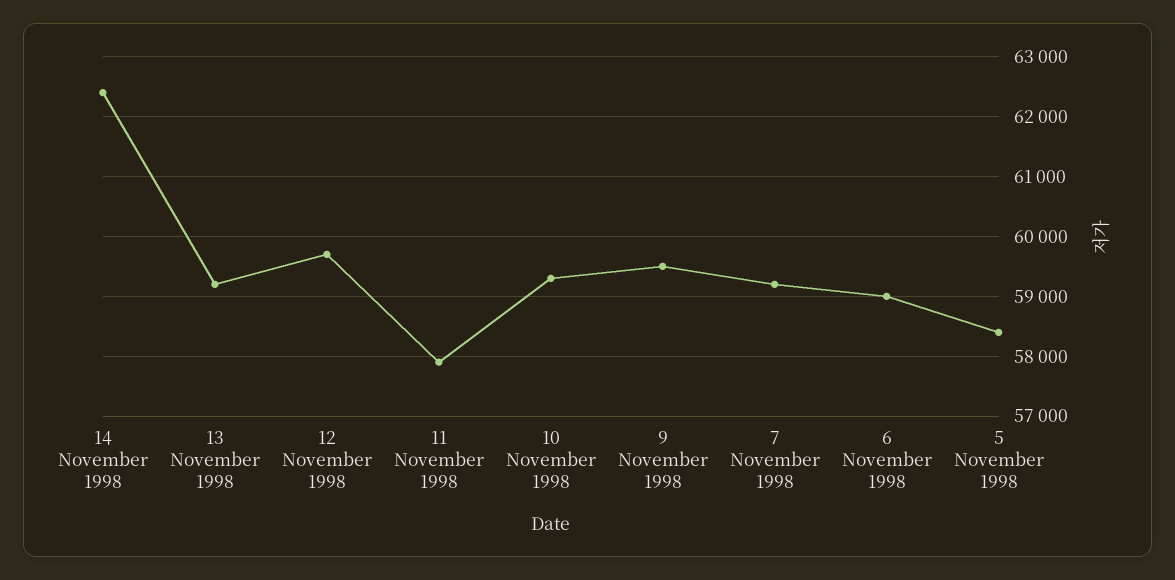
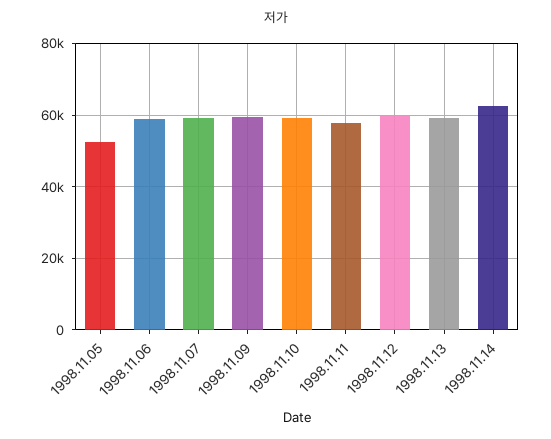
  {
    "14 November 1998": 62400,
    "13 November 1998": 59200,
    "12 November 1998": 59800,
    "11 November 1998": 58000,
    "10 November 1998": 59400,
    "9 November 1998": 59600,
    "7 November 1998": 59200,
    "6 November 1998": 59000,
-   "5 November 1998": 58400
+   "5 November 1998": 52000
  }

